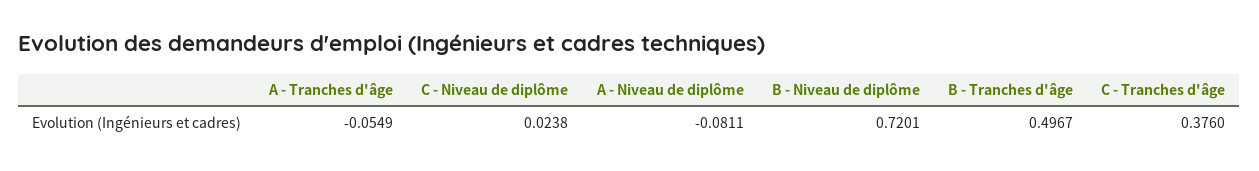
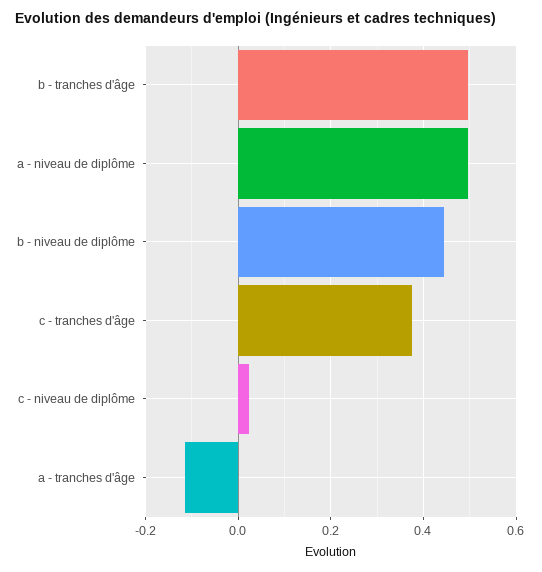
  {
-   "A - Tranches d'âge": -0.0549,
+   "A - Tranches d'âge": -0.12,
    "C - Niveau de diplôme": 0.0238,
-   "A - Niveau de diplôme": -0.0811,
+   "A - Niveau de diplôme": 0.5,
-   "B - Niveau de diplôme": 0.7201,
+   "B - Niveau de diplôme": 0.44,
    "B - Tranches d'âge": 0.4967,
    "C - Tranches d'âge": 0.376
  }

